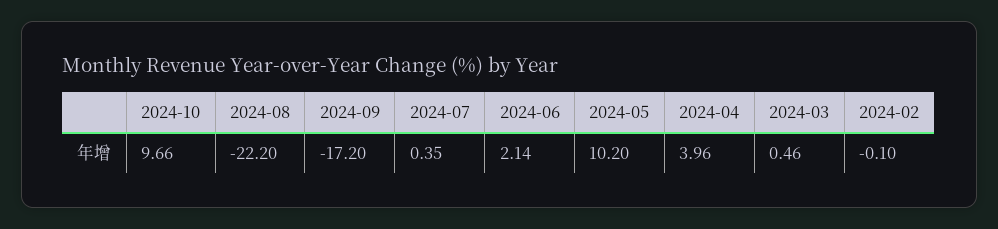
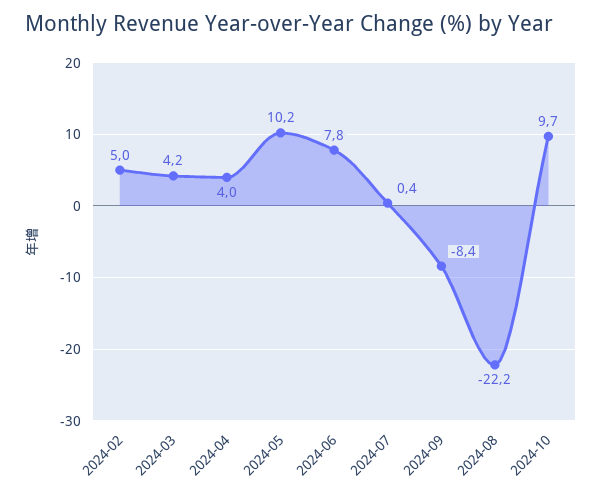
  {
    "2024-10": 9.66,
    "2024-08": -22.2,
-   "2024-09": -17.2,
+   "2024-09": -8.4,
    "2024-07": 0.35,
-   "2024-06": 2.14,
+   "2024-06": 7.8,
    "2024-05": 10.2,
    "2024-04": 3.96,
-   "2024-03": 0.46,
+   "2024-03": 4.2,
-   "2024-02": -0.1
+   "2024-02": 5
  }

